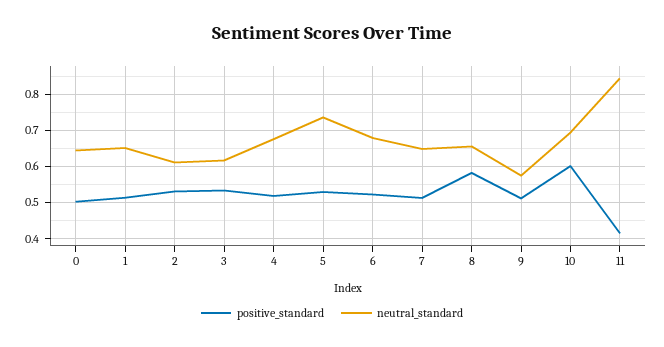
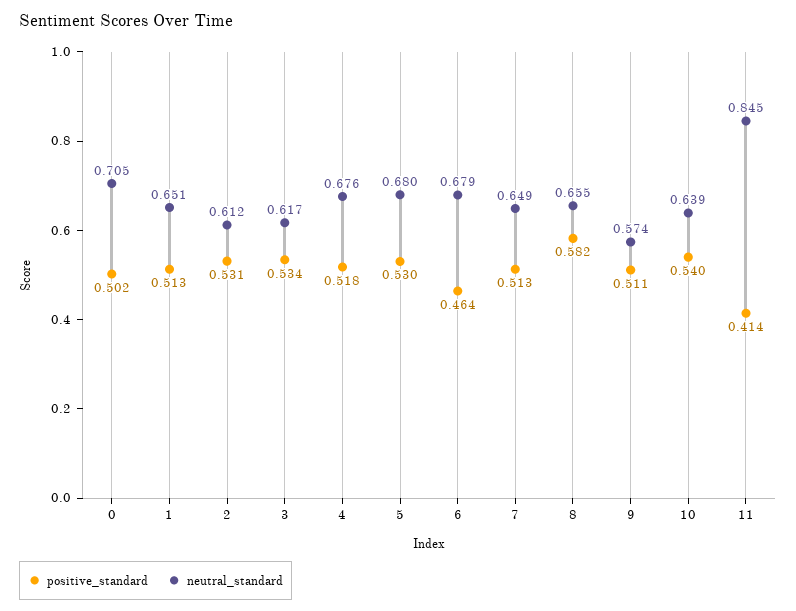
  {
    "positive_standard": {
      "0": 0.502,
      "1": 0.513,
      "2": 0.531,
      "3": 0.534,
      "4": 0.518,
      "5": 0.53,
-     "6": 0.52,
+     "6": 0.464,
      "7": 0.513,
      "8": 0.582,
      "9": 0.511,
-     "10": 0.6,
+     "10": 0.54,
      "11": 0.414
    },
    "neutral_standard": {
-     "0": 0.64,
+     "0": 0.705,
      "1": 0.651,
      "2": 0.612,
      "3": 0.617,
      "4": 0.676,
-     "5": 0.74,
+     "5": 0.68,
      "6": 0.679,
      "7": 0.649,
      "8": 0.655,
      "9": 0.574,
-     "10": 0.7,
+     "10": 0.639,
      "11": 0.845
    }
  }

